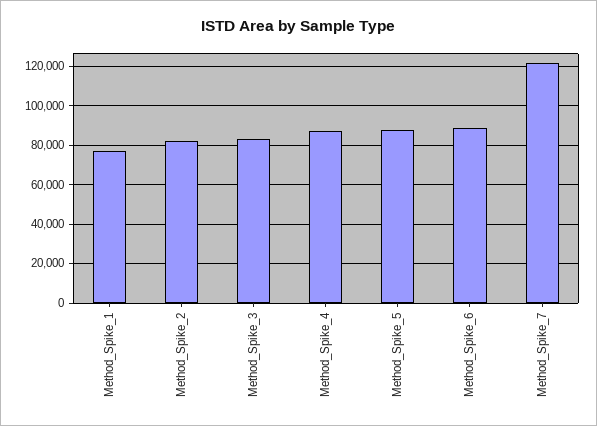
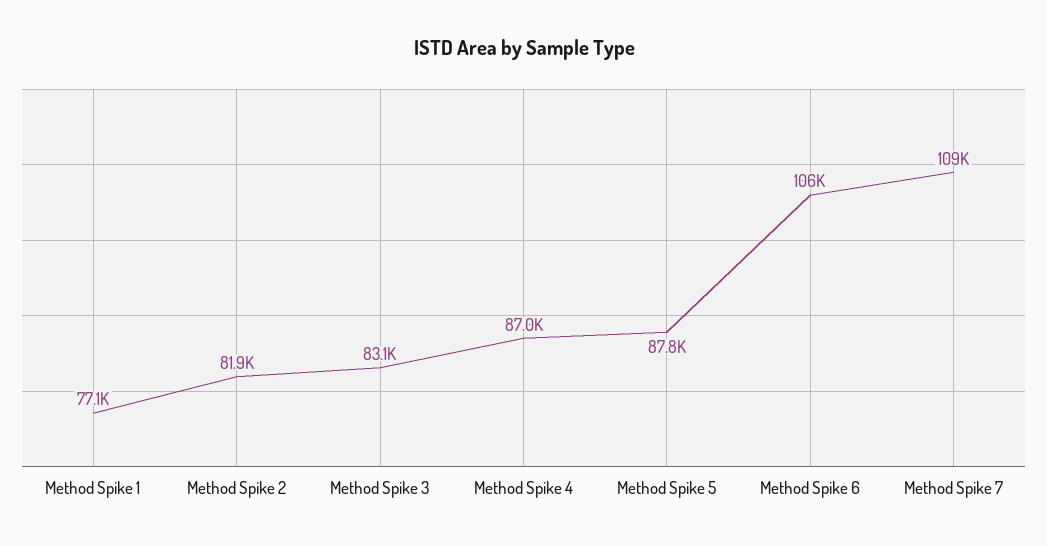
  {
    "Method_Spike_1": 77100,
    "Method_Spike_2": 81900,
    "Method_Spike_3": 83100,
    "Method_Spike_4": 87000,
    "Method_Spike_5": 87800,
-   "Method_Spike_6": 90000,
+   "Method_Spike_6": 106000,
-   "Method_Spike_7": 120000
+   "Method_Spike_7": 109000
  }

